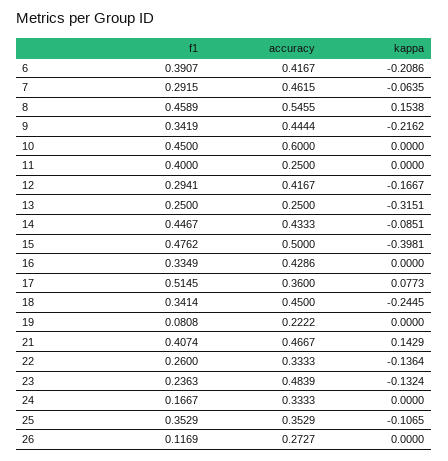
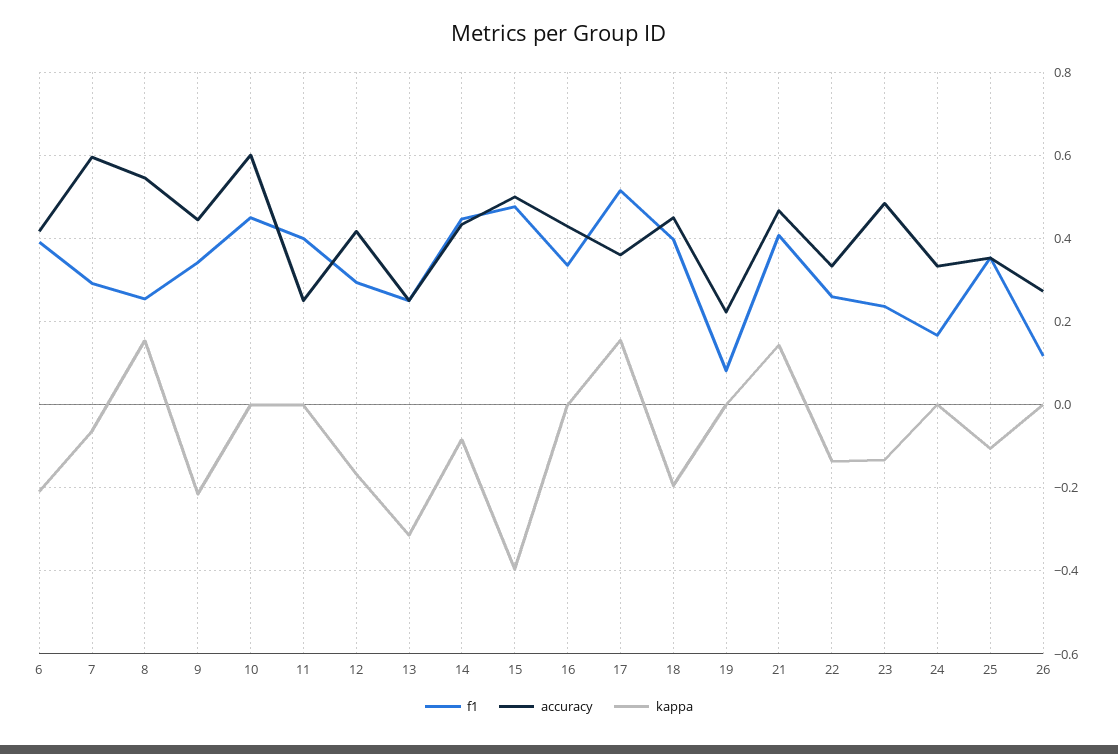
  {
    "f1": {
      "6": 0.3907,
      "7": 0.2915,
-     "8": 0.4589,
+     "8": 0.26,
      "9": 0.3419,
      "10": 0.45,
      "11": 0.4,
      "12": 0.2941,
      "13": 0.25,
      "14": 0.4467,
      "15": 0.4762,
      "16": 0.3349,
      "17": 0.5145,
-     "18": 0.3414,
+     "18": 0.4,
      "19": 0.0808,
      "21": 0.4074,
      "22": 0.26,
      "23": 0.2363,
      "24": 0.1667,
      "25": 0.3529,
      "26": 0.1169
    },
    "accuracy": {
      "6": 0.4167,
-     "7": 0.4615,
+     "7": 0.6,
      "8": 0.5455,
      "9": 0.4444,
      "10": 0.6,
      "11": 0.25,
      "12": 0.4167,
      "13": 0.25,
      "14": 0.4333,
      "15": 0.5,
      "16": 0.4286,
      "17": 0.36,
      "18": 0.45,
      "19": 0.2222,
      "21": 0.4667,
      "22": 0.3333,
      "23": 0.4839,
      "24": 0.3333,
      "25": 0.3529,
      "26": 0.2727
    },
    "kappa": {
      "6": -0.2086,
      "7": -0.0635,
      "8": 0.1538,
      "9": -0.2162,
      "10": 0,
      "11": 0,
      "12": -0.1667,
      "13": -0.3151,
      "14": -0.0851,
      "15": -0.3981,
      "16": 0,
-     "17": 0.0773,
+     "17": 0.16,
-     "18": -0.2445,
+     "18": -0.2,
      "19": 0,
      "21": 0.1429,
      "22": -0.1364,
      "23": -0.1324,
      "24": 0,
      "25": -0.1065,
      "26": 0
    }
  }

